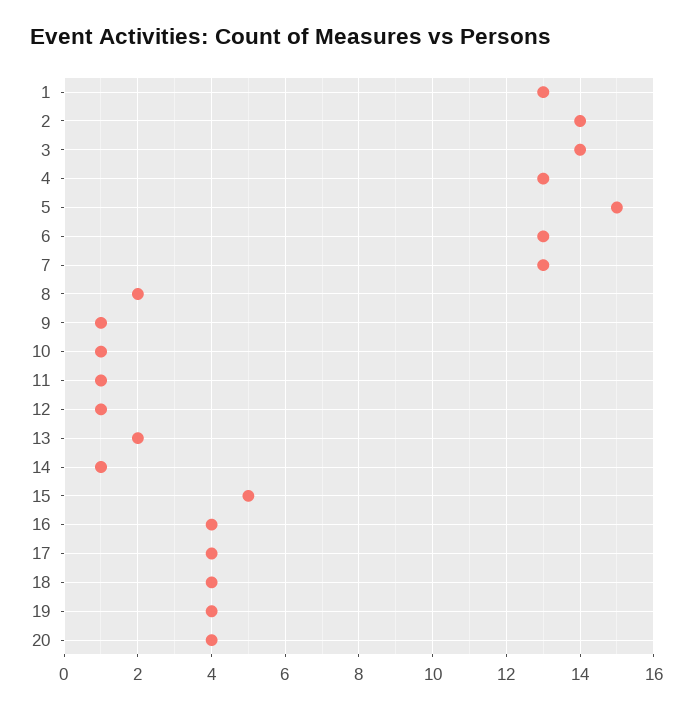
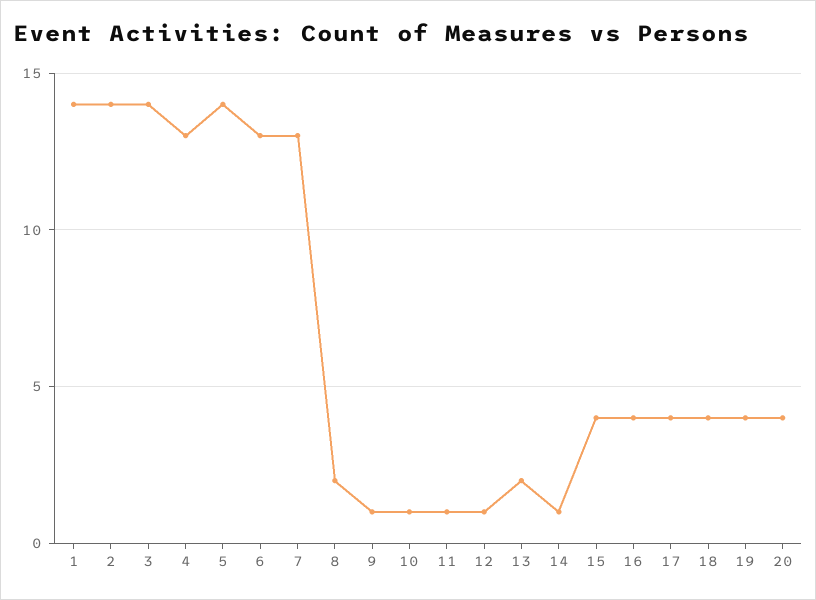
  {
-   "1": 13,
+   "1": 14,
    "2": 14,
    "3": 14,
    "4": 13,
-   "5": 15,
+   "5": 14,
    "6": 13,
    "7": 13,
    "8": 2,
    "9": 1,
    "10": 1,
    "11": 1,
    "12": 1,
    "13": 2,
    "14": 1,
-   "15": 5,
+   "15": 4,
    "16": 4,
    "17": 4,
    "18": 4,
    "19": 4,
    "20": 4
  }

